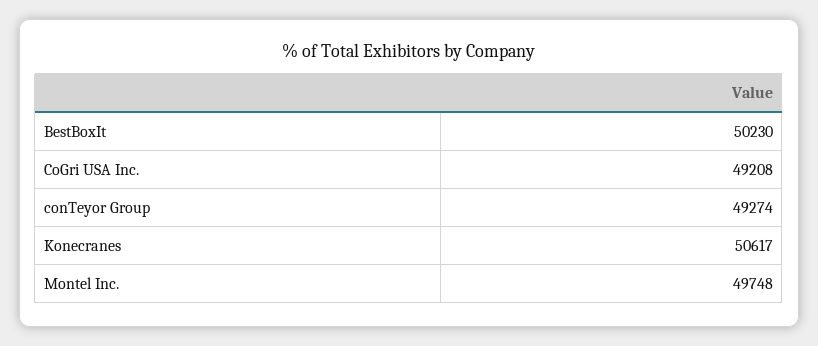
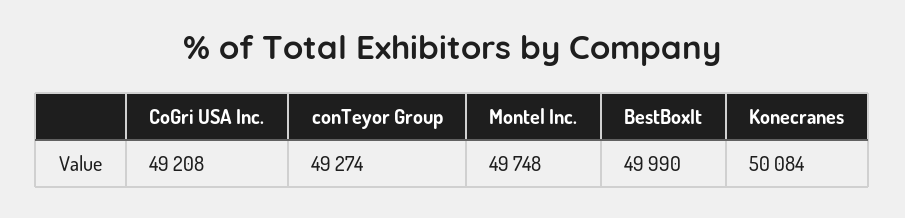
  {
-   "BestBoxIt": 50230,
+   "BestBoxIt": 49990,
    "CoGri USA Inc.": 49208,
    "conTeyor Group": 49274,
-   "Konecranes": 50617,
+   "Konecranes": 50084,
    "Montel Inc.": 49748
  }

